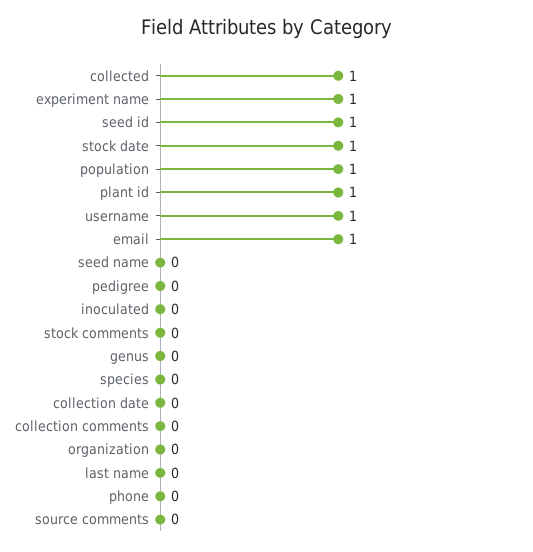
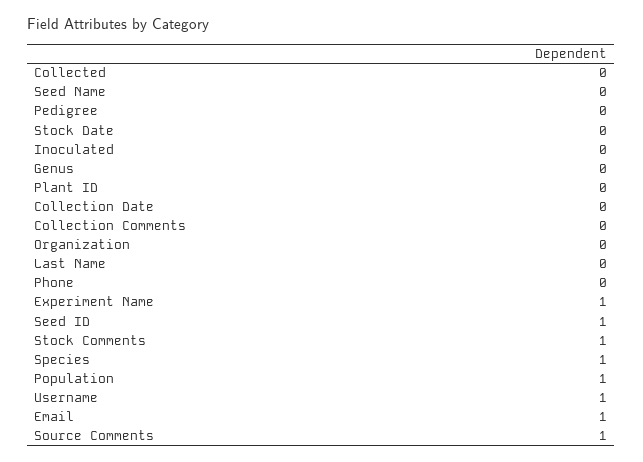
  {
-   "collected": 1,
+   "collected": 0,
    "experiment name": 1,
    "seed id": 1,
-   "stock date": 1,
+   "stock date": 0,
    "population": 1,
-   "plant id": 1,
+   "plant id": 0,
    "username": 1,
    "email": 1,
    "seed name": 0,
    "pedigree": 0,
    "inoculated": 0,
-   "stock comments": 0,
+   "stock comments": 1,
    "genus": 0,
-   "species": 0,
+   "species": 1,
    "collection date": 0,
    "collection comments": 0,
    "organization": 0,
    "last name": 0,
    "phone": 0,
-   "source comments": 0
+   "source comments": 1
  }

